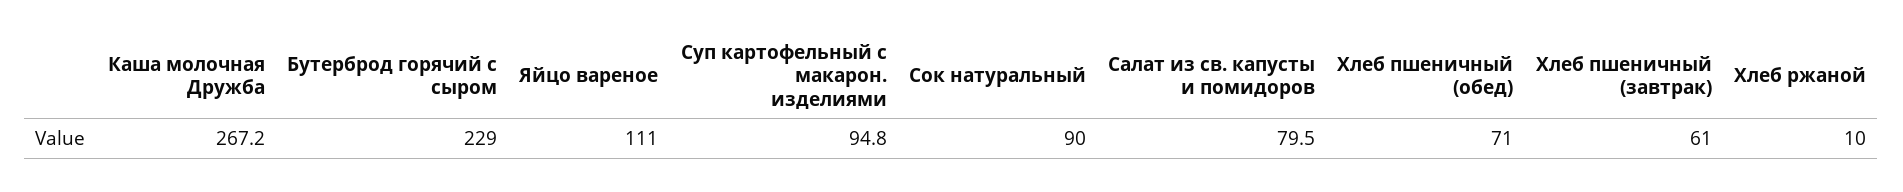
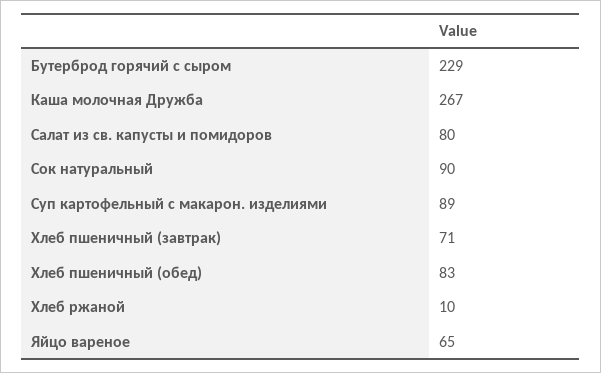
  {
    "Каша молочная Дружба": 267.2,
    "Бутерброд горячий с сыром": 229,
-   "Яйцо вареное": 111,
+   "Яйцо вареное": 65,
-   "Суп картофельный с макарон. изделиями": 94.8,
+   "Суп картофельный с макарон. изделиями": 89,
    "Сок натуральный": 90,
    "Салат из св. капусты и помидоров": 79.5,
-   "Хлеб пшеничный (обед)": 71,
+   "Хлеб пшеничный (обед)": 83,
-   "Хлеб пшеничный (завтрак)": 61,
+   "Хлеб пшеничный (завтрак)": 71,
    "Хлеб ржаной": 10
  }

